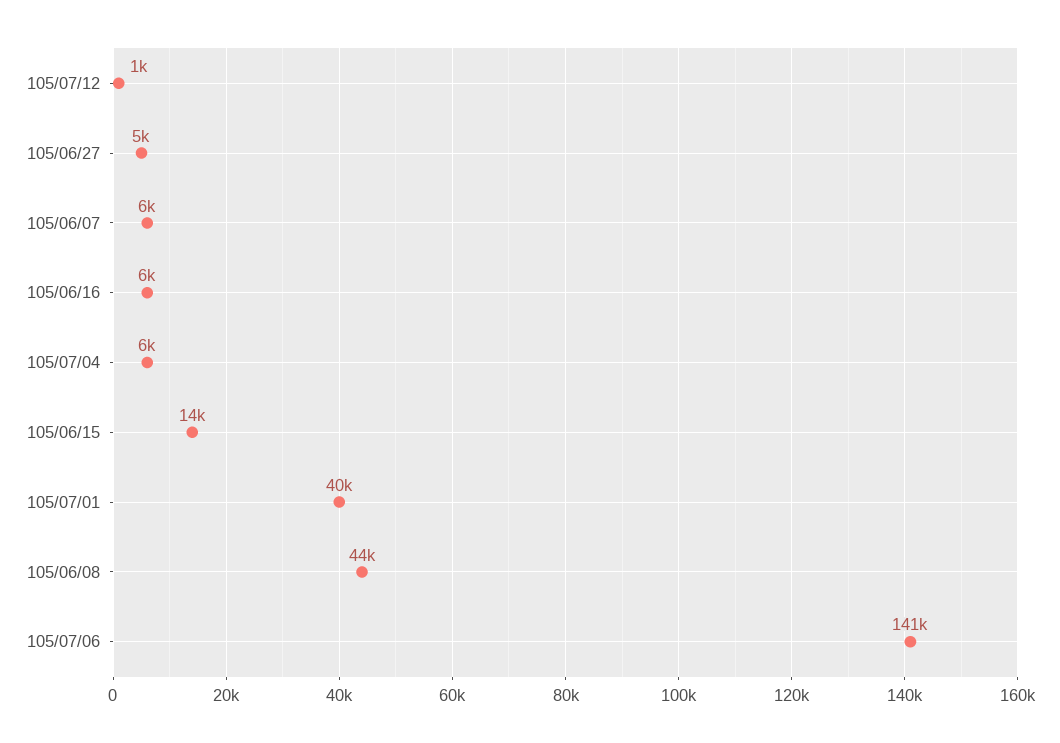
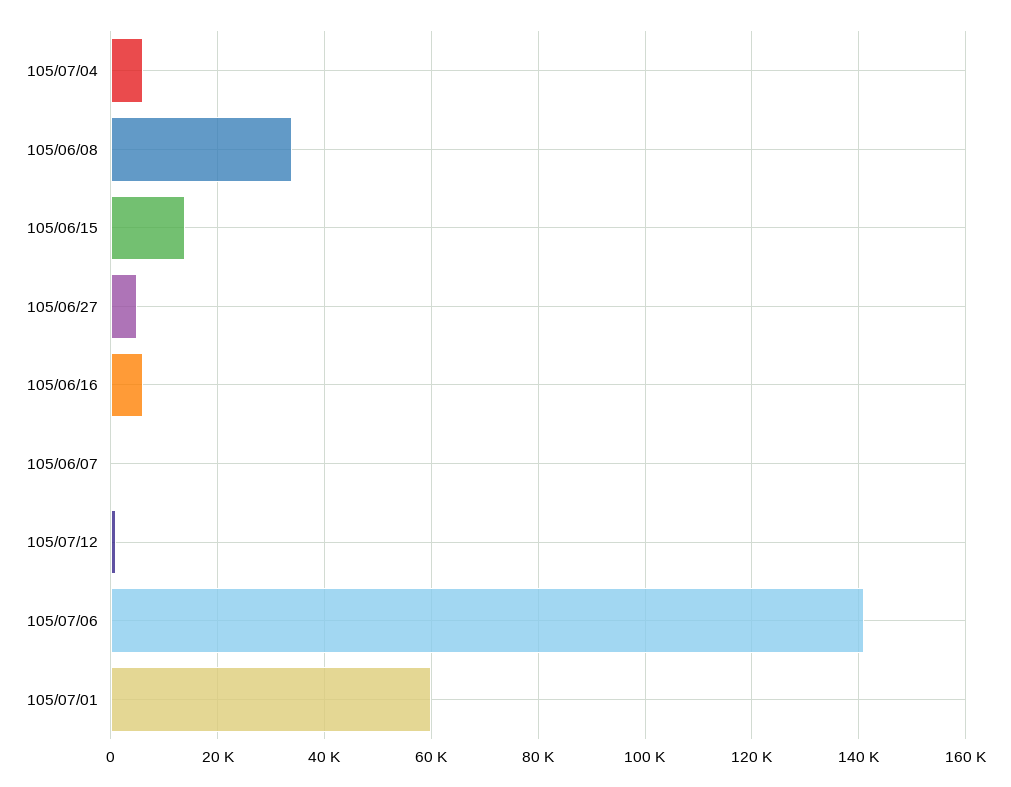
  {
    "105/07/12": 1000,
    "105/06/27": 5000,
-   "105/06/07": 6000,
+   "105/06/07": 0,
    "105/06/16": 6000,
    "105/07/04": 6000,
    "105/06/15": 14000,
-   "105/07/01": 40000,
+   "105/07/01": 60000,
-   "105/06/08": 44000,
+   "105/06/08": 34000,
    "105/07/06": 141000
  }

